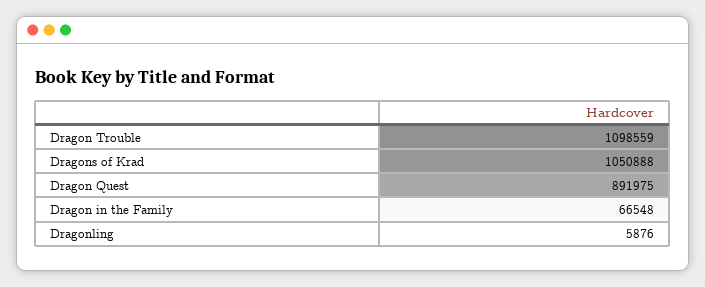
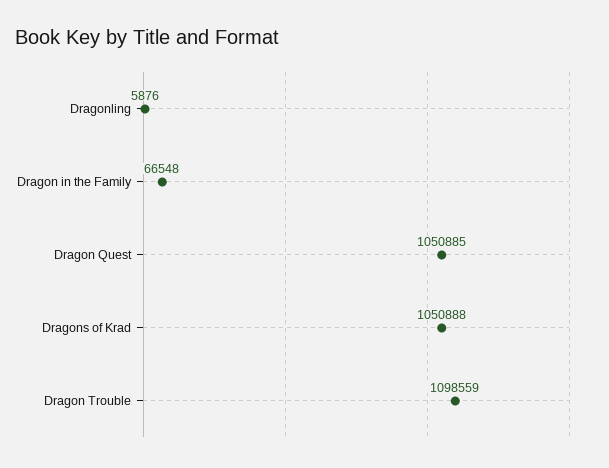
  {
    "Dragon Trouble": 1098559,
    "Dragons of Krad": 1050888,
-   "Dragon Quest": 891975,
+   "Dragon Quest": 1050885,
    "Dragon in the Family": 66548,
    "Dragonling": 5876
  }

